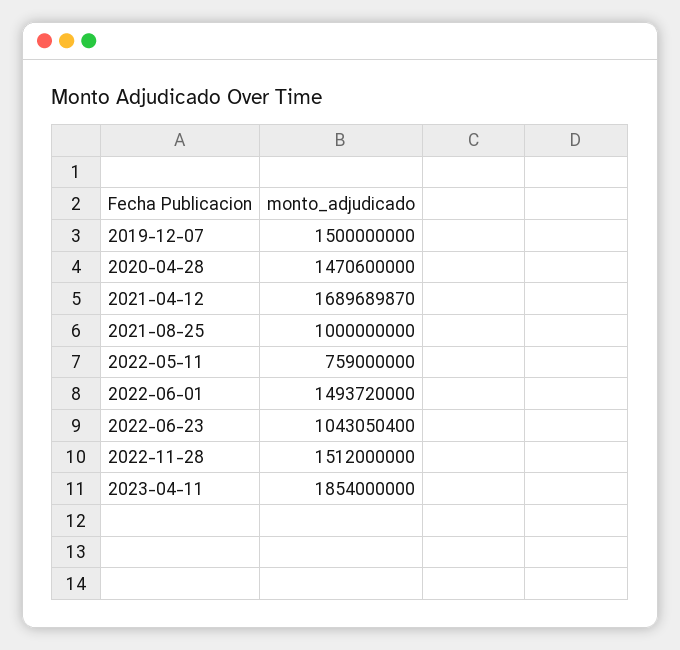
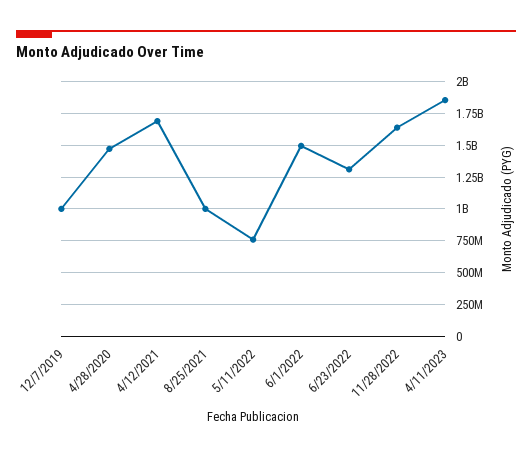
  {
-   "2019-12-07": 1500000000,
+   "2019-12-07": 1000000000,
    "2020-04-28": 1470600000,
    "2021-04-12": 1689689870,
    "2021-08-25": 1000000000,
    "2022-05-11": 759000000,
    "2022-06-01": 1493720000,
-   "2022-06-23": 1043050400,
+   "2022-06-23": 1300000000,
-   "2022-11-28": 1512000000,
+   "2022-11-28": 1650000000,
    "2023-04-11": 1854000000
  }

